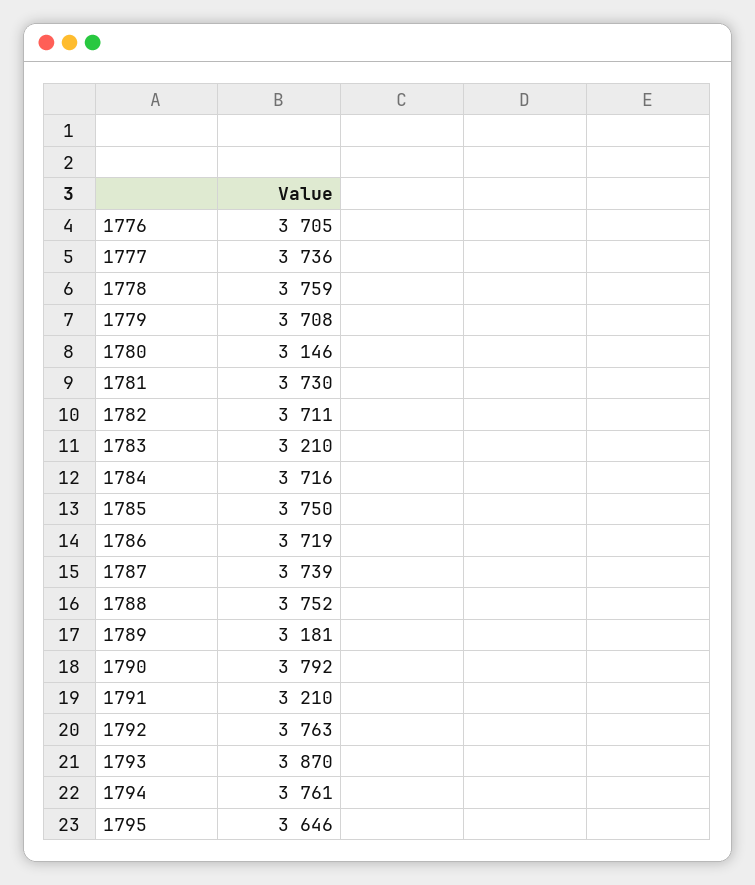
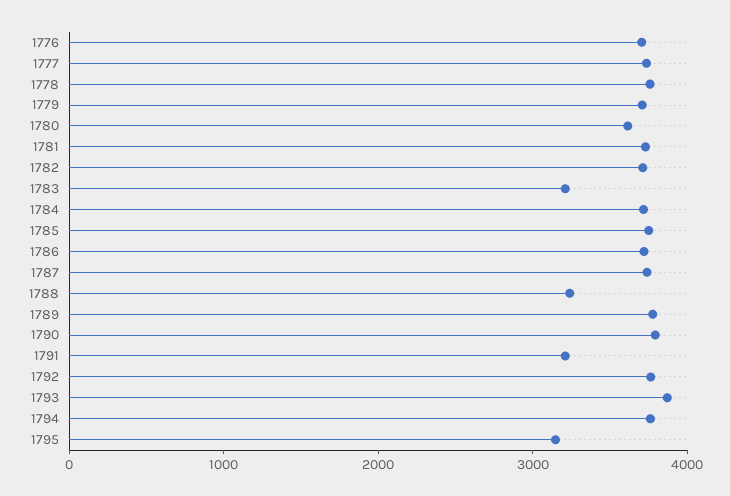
  {
    "1776": 3705,
    "1777": 3736,
    "1778": 3759,
    "1779": 3708,
-   "1780": 3146,
+   "1780": 3600,
    "1781": 3730,
    "1782": 3711,
    "1783": 3210,
    "1784": 3716,
    "1785": 3750,
    "1786": 3719,
    "1787": 3739,
-   "1788": 3752,
+   "1788": 3200,
-   "1789": 3181,
+   "1789": 3800,
    "1790": 3792,
    "1791": 3210,
    "1792": 3763,
    "1793": 3870,
    "1794": 3761,
-   "1795": 3646
+   "1795": 3200
  }

